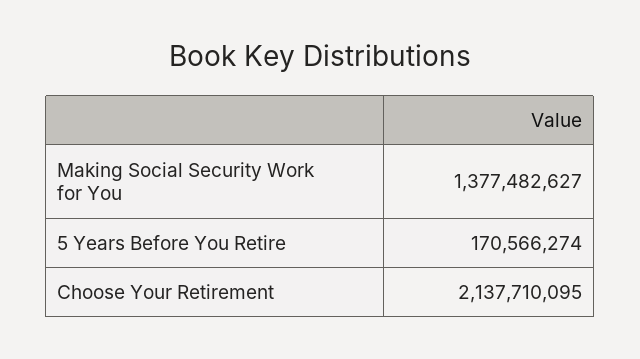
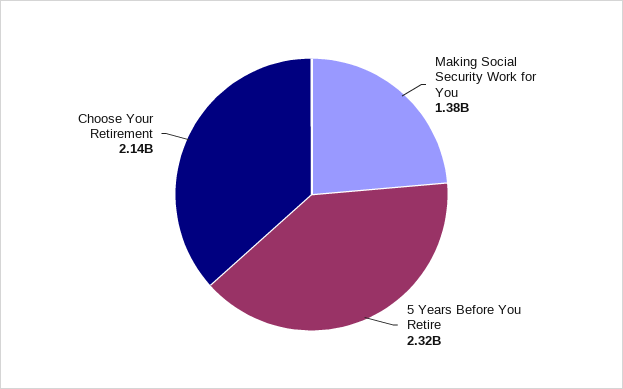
  {
    "Making Social Security Work for You": 1377482627,
-   "5 Years Before You Retire": 170566274,
+   "5 Years Before You Retire": 2320000000,
    "Choose Your Retirement": 2137710095
  }

